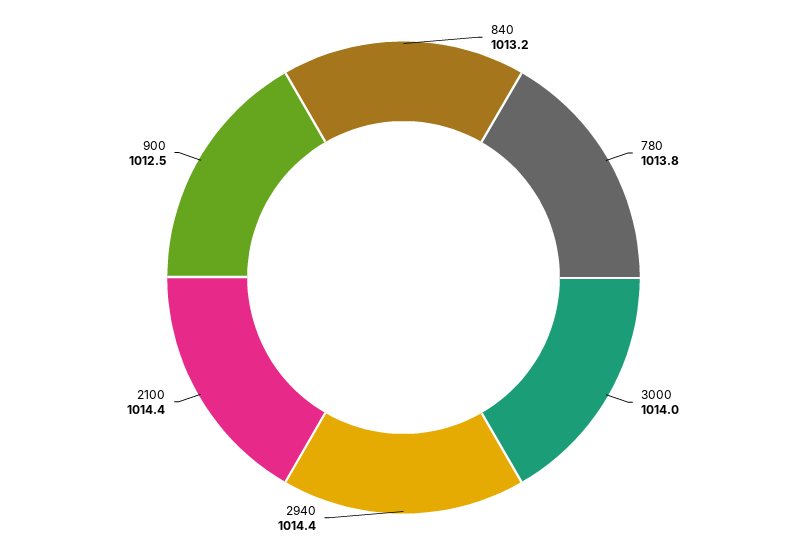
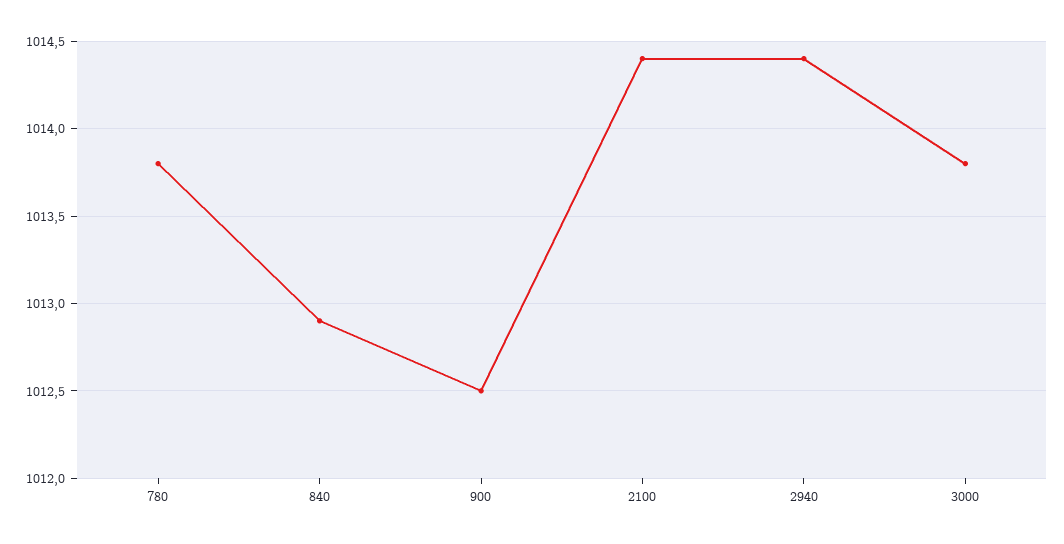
  {
-   "840": 1013.2,
+   "840": 1012.9,
    "780": 1013.8,
-   "3000": 1014,
+   "3000": 1013.8,
    "2940": 1014.4,
    "2100": 1014.4,
    "900": 1012.5
  }

